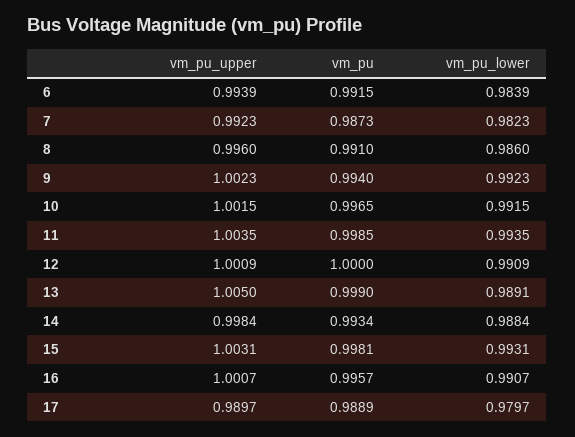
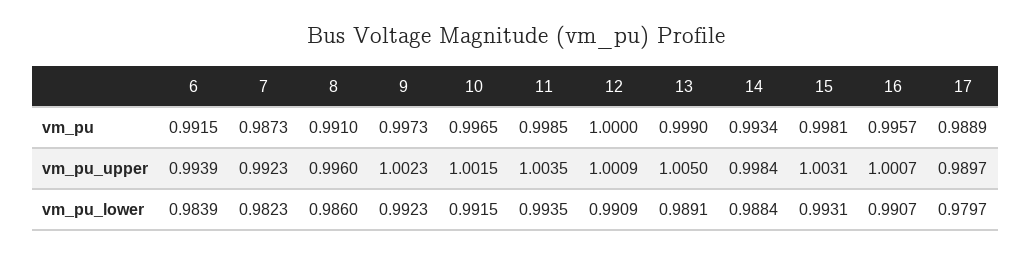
  {
    "vm_pu_upper": {
      "6": 0.9939,
      "7": 0.9923,
      "8": 0.996,
      "9": 1.0023,
      "10": 1.0015,
      "11": 1.0035,
      "12": 1.0009,
      "13": 1.005,
      "14": 0.9984,
      "15": 1.0031,
      "16": 1.0007,
      "17": 0.9897
    },
    "vm_pu": {
      "6": 0.9915,
      "7": 0.9873,
      "8": 0.991,
-     "9": 0.994,
+     "9": 0.9973,
      "10": 0.9965,
      "11": 0.9985,
      "12": 1,
      "13": 0.999,
      "14": 0.9934,
      "15": 0.9981,
      "16": 0.9957,
      "17": 0.9889
    },
    "vm_pu_lower": {
      "6": 0.9839,
      "7": 0.9823,
      "8": 0.986,
      "9": 0.9923,
      "10": 0.9915,
      "11": 0.9935,
      "12": 0.9909,
      "13": 0.9891,
      "14": 0.9884,
      "15": 0.9931,
      "16": 0.9907,
      "17": 0.9797
    }
  }

